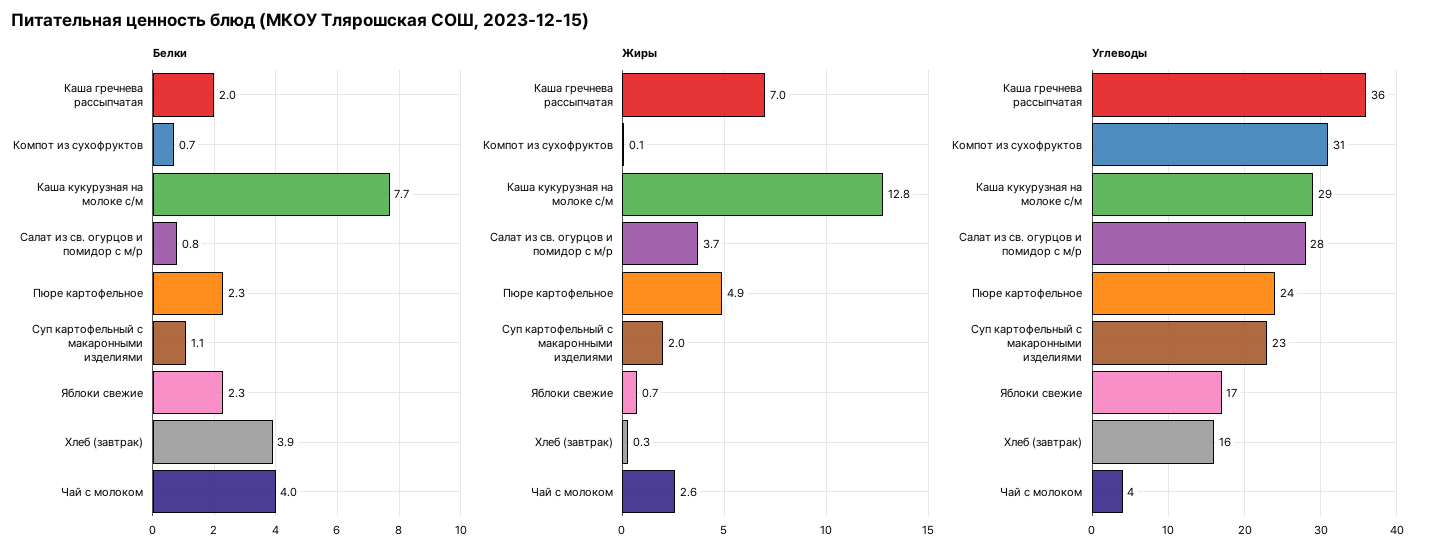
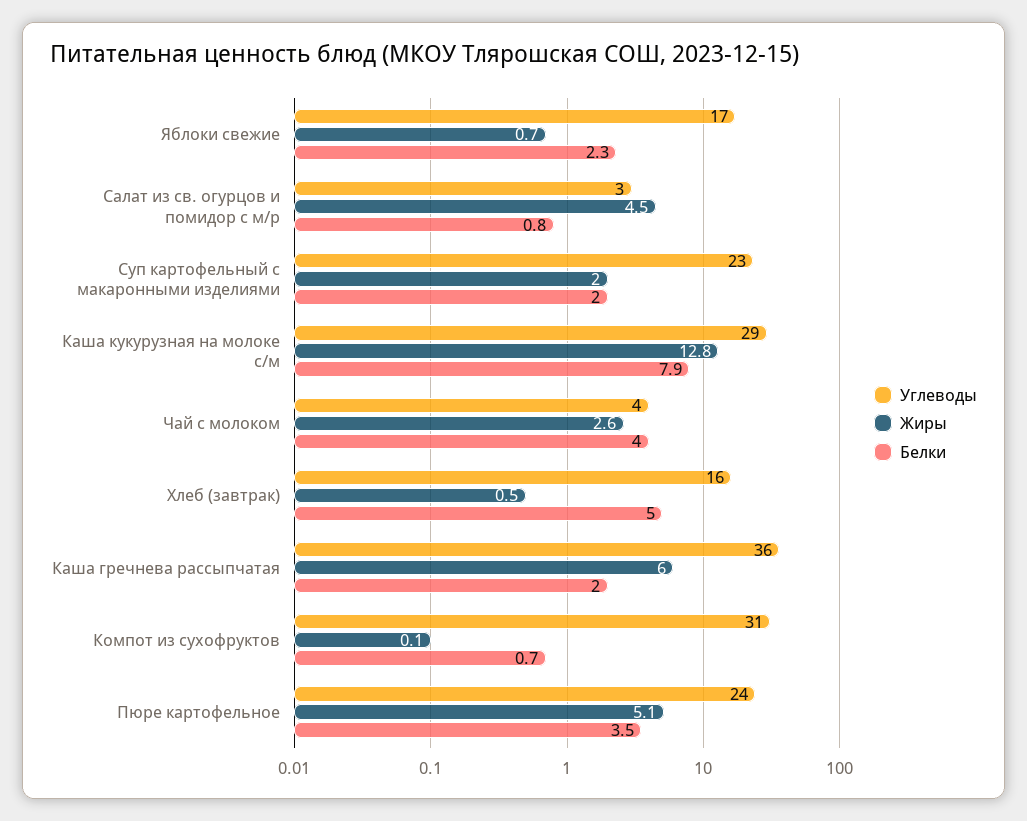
  {
    "Белки": {
      "Каша гречнева рассыпчатая": 2,
      "Компот из сухофруктов": 0.7,
-     "Каша кукурузная на молоке с/м": 7.7,
+     "Каша кукурузная на молоке с/м": 7.9,
      "Салат из св. огурцов и помидор с м/р": 0.8,
-     "Пюре картофельное": 2.3,
+     "Пюре картофельное": 3.5,
-     "Суп картофельный с макаронными изделиями": 1.1,
+     "Суп картофельный с макаронными изделиями": 2,
      "Яблоки свежие": 2.3,
-     "Хлеб (завтрак)": 3.9,
+     "Хлеб (завтрак)": 5,
      "Чай с молоком": 4
    },
    "Жиры": {
-     "Каша гречнева рассыпчатая": 7,
+     "Каша гречнева рассыпчатая": 6,
      "Компот из сухофруктов": 0.1,
      "Каша кукурузная на молоке с/м": 12.8,
-     "Салат из св. огурцов и помидор с м/р": 3.7,
+     "Салат из св. огурцов и помидор с м/р": 4.5,
-     "Пюре картофельное": 4.9,
+     "Пюре картофельное": 5.1,
      "Суп картофельный с макаронными изделиями": 2,
      "Яблоки свежие": 0.7,
-     "Хлеб (завтрак)": 0.3,
+     "Хлеб (завтрак)": 0.5,
      "Чай с молоком": 2.6
    },
    "Углеводы": {
      "Каша гречнева рассыпчатая": 36,
      "Компот из сухофруктов": 31,
      "Каша кукурузная на молоке с/м": 29,
-     "Салат из св. огурцов и помидор с м/р": 28,
+     "Салат из св. огурцов и помидор с м/р": 3,
      "Пюре картофельное": 24,
      "Суп картофельный с макаронными изделиями": 23,
      "Яблоки свежие": 17,
      "Хлеб (завтрак)": 16,
      "Чай с молоком": 4
    }
  }

